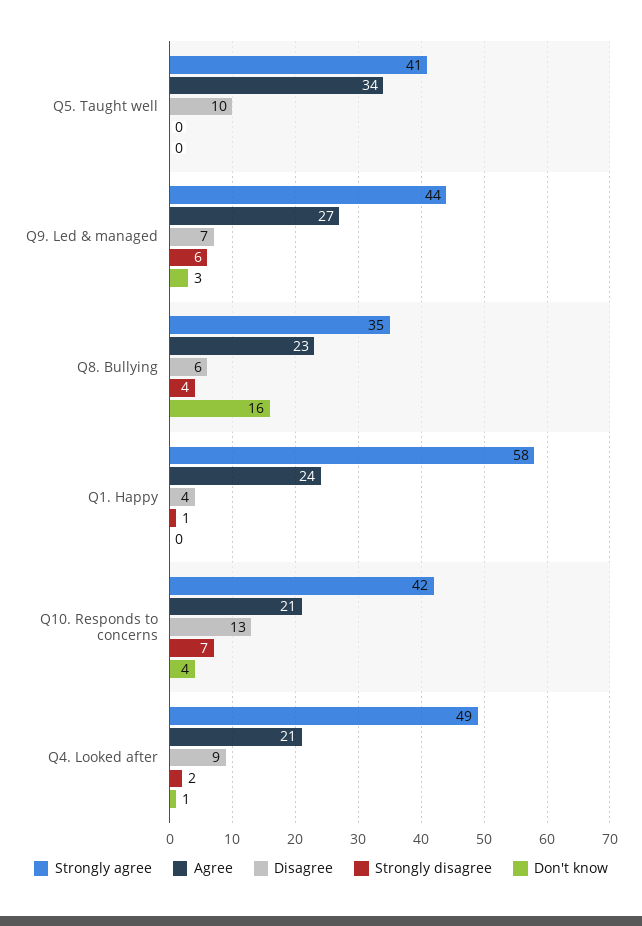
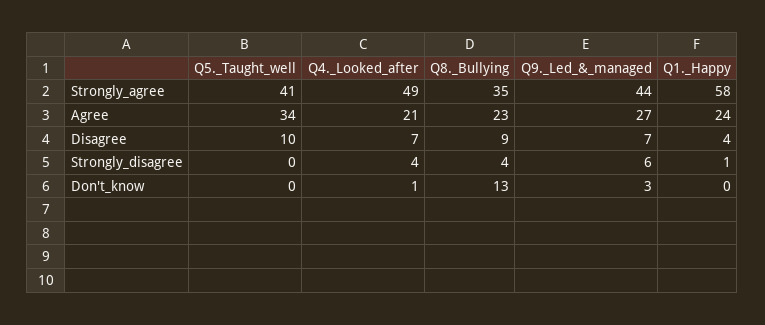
  {
    "Strongly agree": {
      "Q5. Taught well": 41,
      "Q9. Led & managed": 44,
      "Q8. Bullying": 35,
      "Q1. Happy": 58,
-     "Q10. Responds to concerns": 42,
      "Q4. Looked after": 49
    },
    "Agree": {
      "Q5. Taught well": 34,
      "Q9. Led & managed": 27,
      "Q8. Bullying": 23,
      "Q1. Happy": 24,
-     "Q10. Responds to concerns": 21,
      "Q4. Looked after": 21
    },
    "Disagree": {
      "Q5. Taught well": 10,
      "Q9. Led & managed": 7,
-     "Q8. Bullying": 6,
+     "Q8. Bullying": 9,
      "Q1. Happy": 4,
-     "Q10. Responds to concerns": 13,
-     "Q4. Looked after": 9
+     "Q4. Looked after": 7
    },
    "Strongly disagree": {
      "Q5. Taught well": 0,
      "Q9. Led & managed": 6,
      "Q8. Bullying": 4,
      "Q1. Happy": 1,
-     "Q10. Responds to concerns": 7,
-     "Q4. Looked after": 2
+     "Q4. Looked after": 4
    },
    "Don't know": {
      "Q5. Taught well": 0,
      "Q9. Led & managed": 3,
-     "Q8. Bullying": 16,
+     "Q8. Bullying": 13,
      "Q1. Happy": 0,
-     "Q10. Responds to concerns": 4,
      "Q4. Looked after": 1
    }
  }

